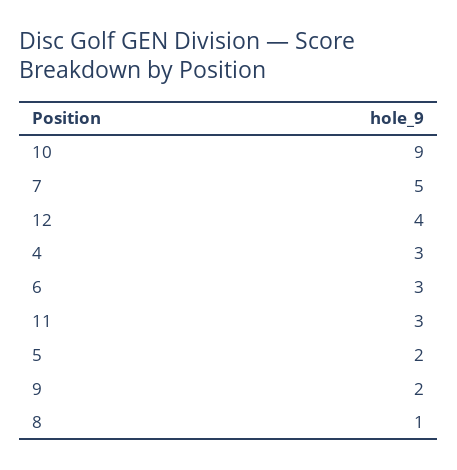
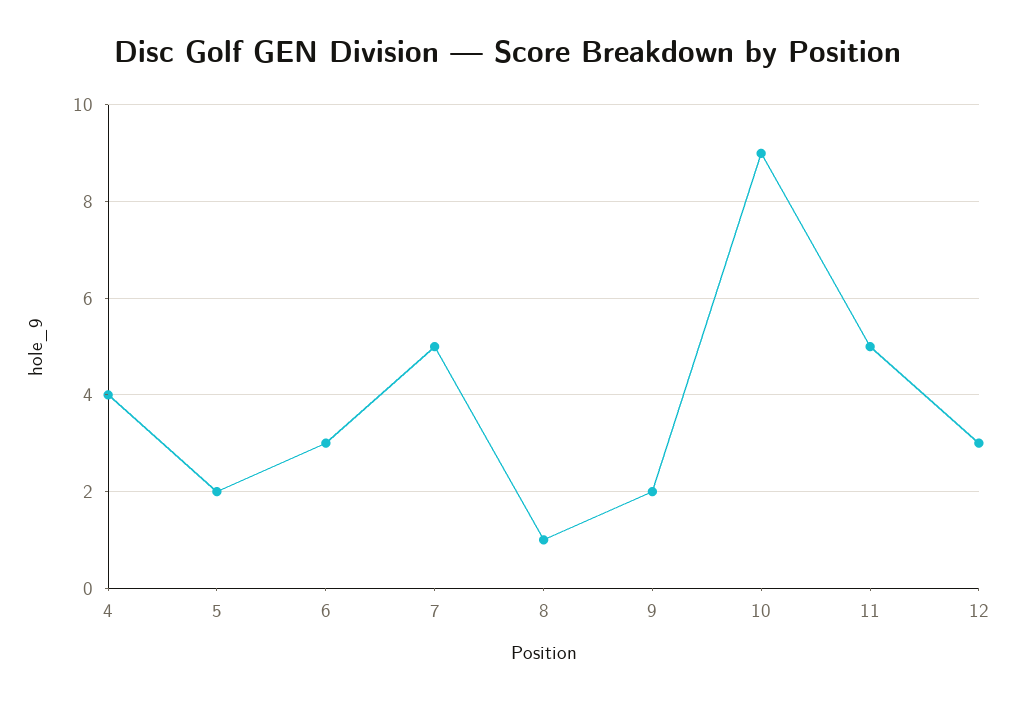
  {
    "10": 9,
    "7": 5,
-   "12": 4,
+   "12": 3,
-   "4": 3,
+   "4": 4,
    "6": 3,
-   "11": 3,
+   "11": 5,
    "5": 2,
    "9": 2,
    "8": 1
  }

